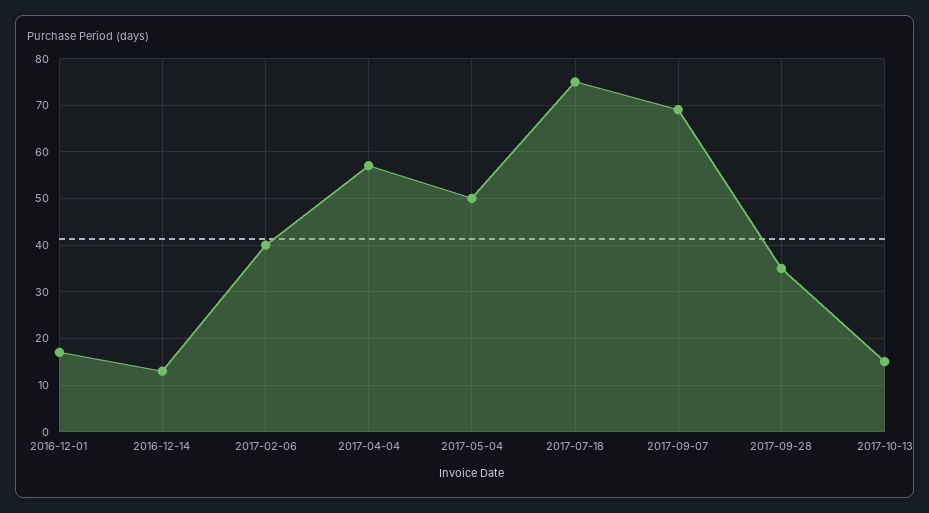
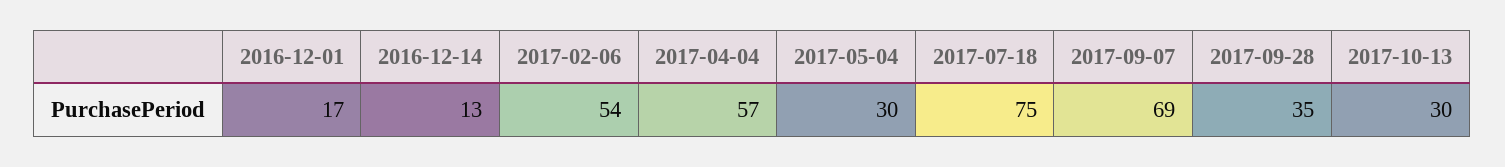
  {
    "2016-12-01": 17,
    "2016-12-14": 13,
-   "2017-02-06": 40,
+   "2017-02-06": 54,
    "2017-04-04": 57,
-   "2017-05-04": 50,
+   "2017-05-04": 30,
    "2017-07-18": 75,
    "2017-09-07": 69,
    "2017-09-28": 35,
-   "2017-10-13": 15
+   "2017-10-13": 30
  }

